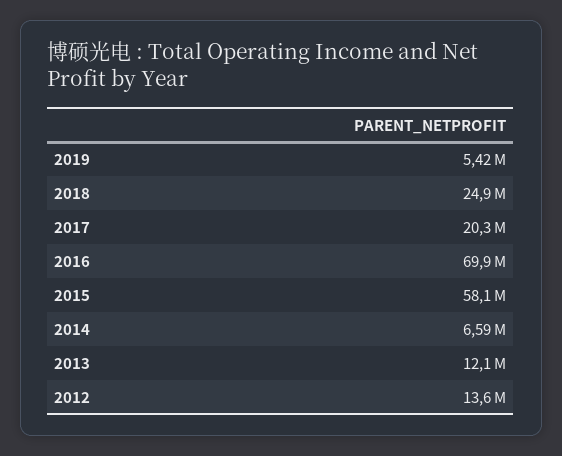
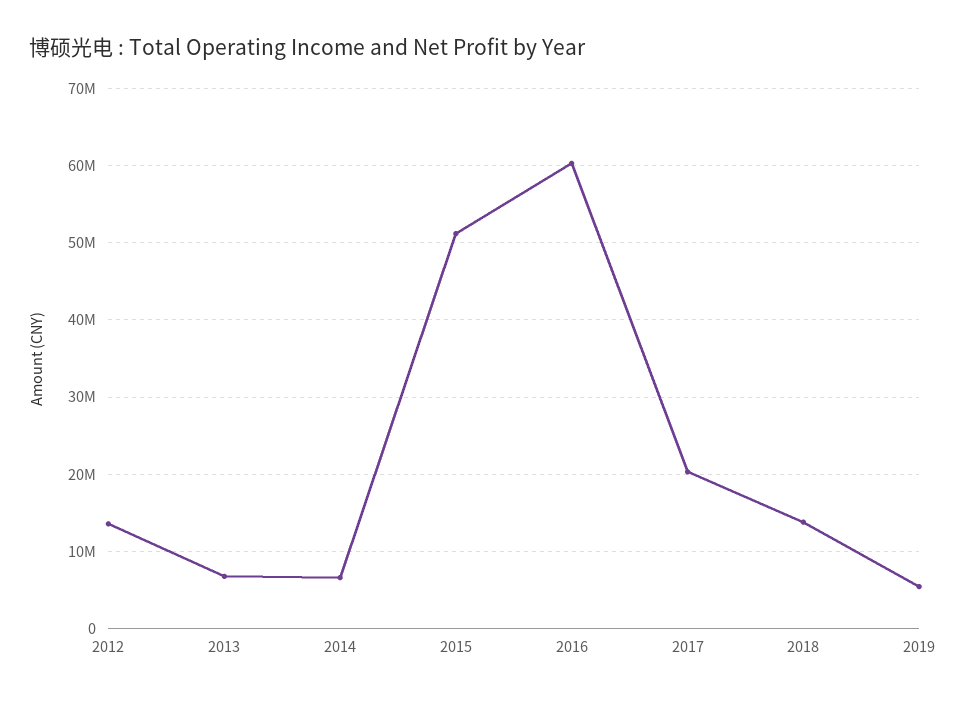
  {
    "2019": 5420000,
-   "2018": 24900000,
+   "2018": 14000000,
    "2017": 20300000,
-   "2016": 69900000,
+   "2016": 60000000,
-   "2015": 58100000,
+   "2015": 51000000,
    "2014": 6590000,
-   "2013": 12100000,
+   "2013": 7000000,
    "2012": 13600000
  }

